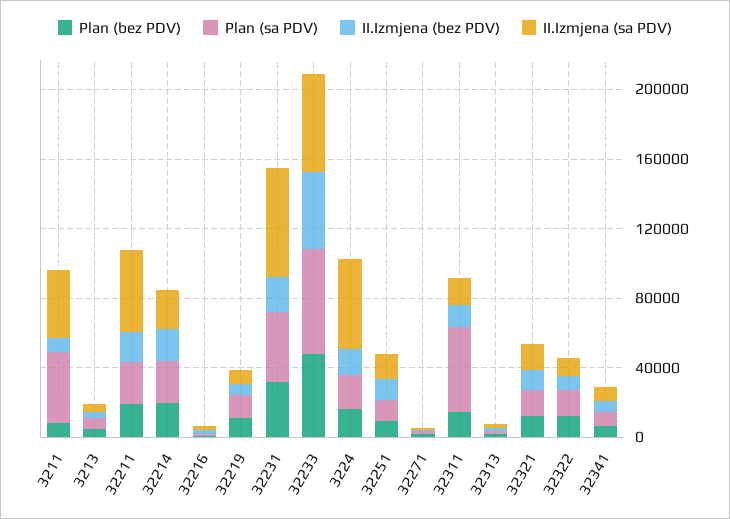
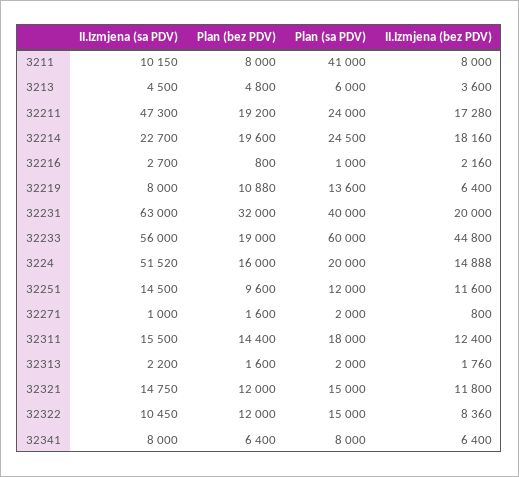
  {
    "Plan (bez PDV)": {
      "3211": 8000,
      "3213": 4800,
      "32211": 19200,
      "32214": 19600,
      "32216": 800,
      "32219": 10880,
      "32231": 32000,
-     "32233": 50000,
+     "32233": 19000,
      "3224": 16000,
      "32251": 9600,
      "32271": 1600,
      "32311": 14400,
      "32313": 1600,
      "32321": 12000,
      "32322": 12000,
      "32341": 6400
    },
    "Plan (sa PDV)": {
      "3211": 41000,
      "3213": 6000,
      "32211": 24000,
      "32214": 24500,
      "32216": 1000,
      "32219": 13600,
      "32231": 40000,
      "32233": 60000,
      "3224": 20000,
      "32251": 12000,
      "32271": 2000,
-     "32311": 50000,
+     "32311": 18000,
      "32313": 2000,
      "32321": 15000,
      "32322": 15000,
      "32341": 8000
    },
    "II.Izmjena (bez PDV)": {
      "3211": 8000,
      "3213": 3600,
      "32211": 17280,
      "32214": 18160,
      "32216": 2160,
      "32219": 6400,
      "32231": 20000,
      "32233": 44800,
      "3224": 14888,
      "32251": 11600,
      "32271": 800,
      "32311": 12400,
      "32313": 1760,
      "32321": 11800,
      "32322": 8360,
      "32341": 6400
    },
    "II.Izmjena (sa PDV)": {
-     "3211": 40000,
+     "3211": 10150,
      "3213": 4500,
      "32211": 47300,
      "32214": 22700,
      "32216": 2700,
      "32219": 8000,
      "32231": 63000,
      "32233": 56000,
      "3224": 51520,
      "32251": 14500,
      "32271": 1000,
      "32311": 15500,
      "32313": 2200,
      "32321": 14750,
      "32322": 10450,
      "32341": 8000
    }
  }

